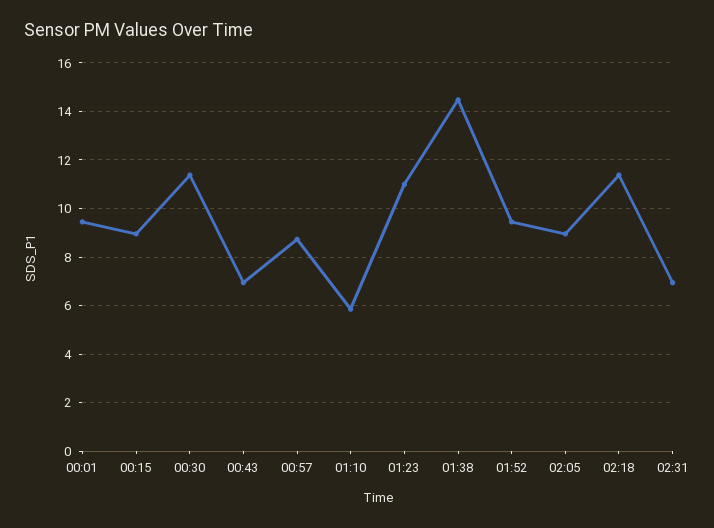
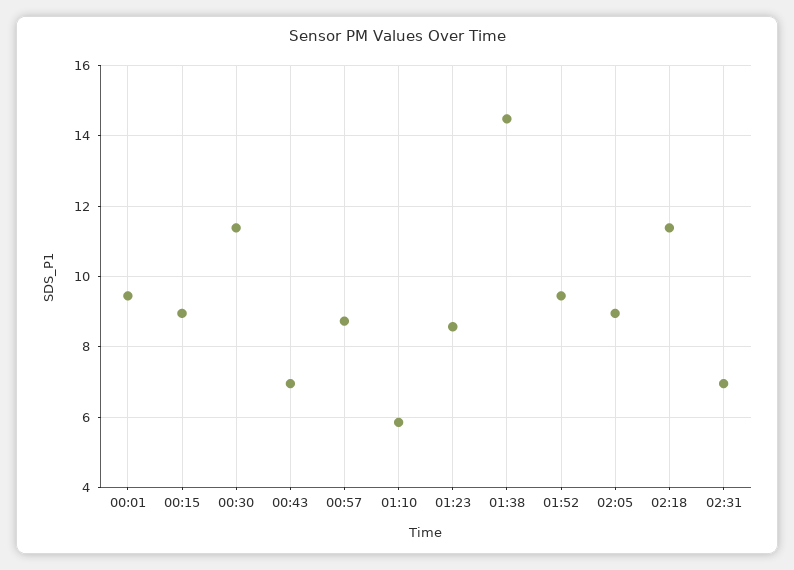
  {
    "00:01": 9.4,
    "00:15": 9,
    "00:30": 11.4,
    "00:43": 7,
    "00:57": 8.8,
    "01:10": 5.8,
-   "01:23": 11,
+   "01:23": 8.6,
    "01:38": 14.4,
    "01:52": 9.4,
    "02:05": 9,
    "02:18": 11.4,
    "02:31": 7
  }

